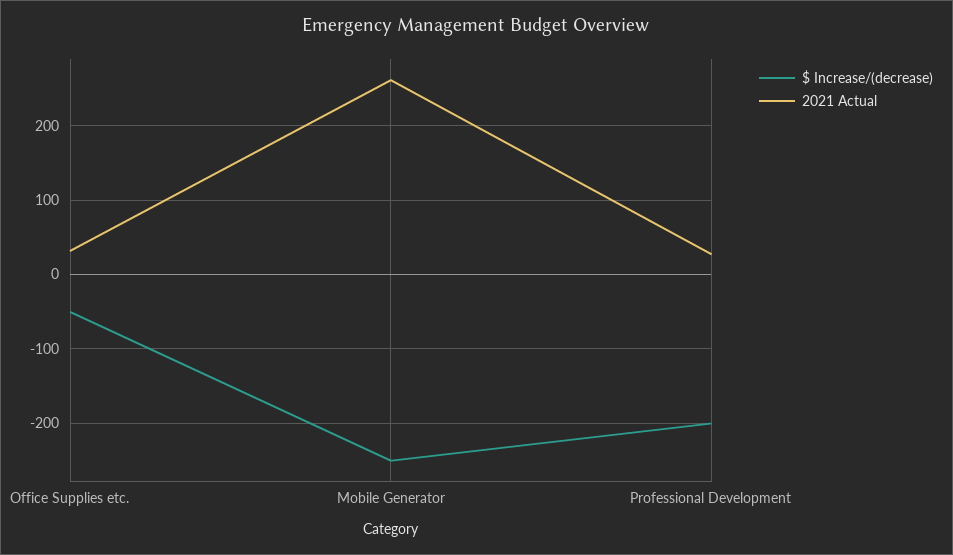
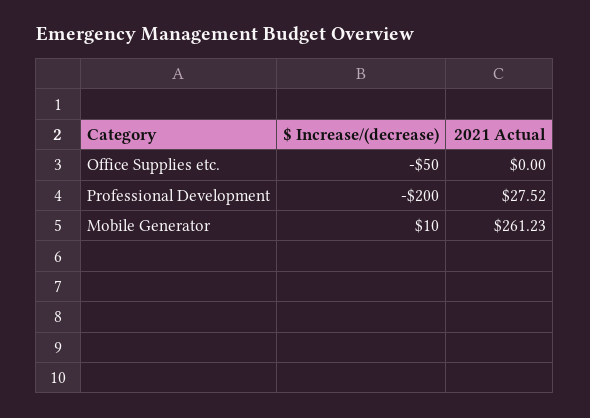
  {
    "$ Increase/(decrease)": {
      "Office Supplies etc.": -50,
-     "Mobile Generator": -250,
+     "Mobile Generator": 10,
      "Professional Development": -200
    },
    "2021 Actual": {
-     "Office Supplies etc.": 30,
+     "Office Supplies etc.": 0,
      "Mobile Generator": 261.23,
      "Professional Development": 27.52
    }
  }

